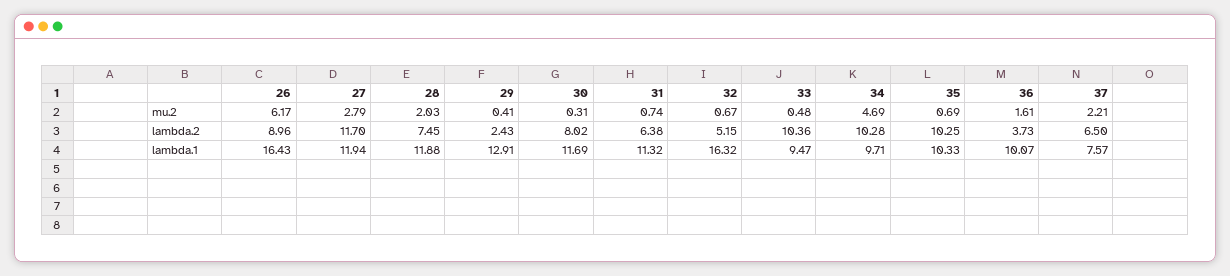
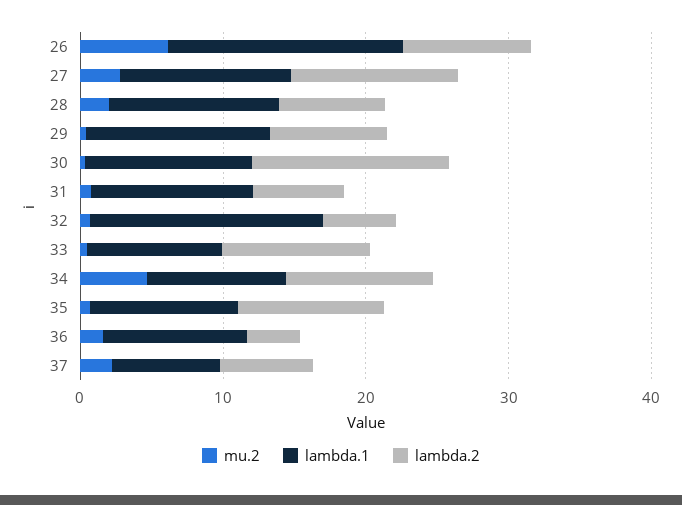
  {
    "mu.2": {
      "26": 6.17,
      "27": 2.79,
      "28": 2.03,
      "29": 0.41,
      "30": 0.31,
      "31": 0.74,
      "32": 0.67,
      "33": 0.48,
      "34": 4.69,
      "35": 0.69,
      "36": 1.61,
      "37": 2.21
    },
    "lambda.2": {
      "26": 8.96,
      "27": 11.7,
      "28": 7.45,
-     "29": 2.43,
+     "29": 8,
-     "30": 8.02,
+     "30": 14,
      "31": 6.38,
      "32": 5.15,
      "33": 10.36,
      "34": 10.28,
      "35": 10.25,
      "36": 3.73,
      "37": 6.5
    },
    "lambda.1": {
      "26": 16.43,
      "27": 11.94,
      "28": 11.88,
      "29": 12.91,
      "30": 11.69,
      "31": 11.32,
      "32": 16.32,
      "33": 9.47,
      "34": 9.71,
      "35": 10.33,
      "36": 10.07,
      "37": 7.57
    }
  }

